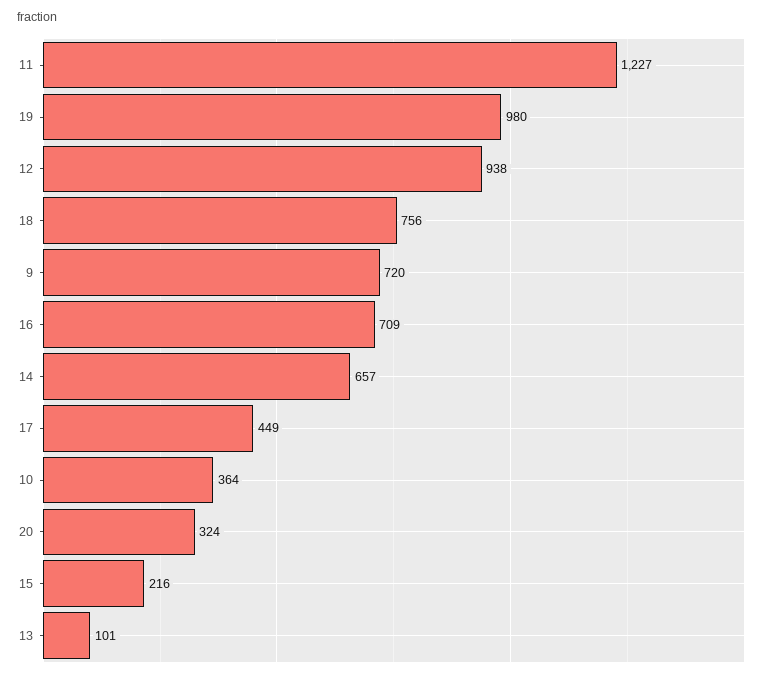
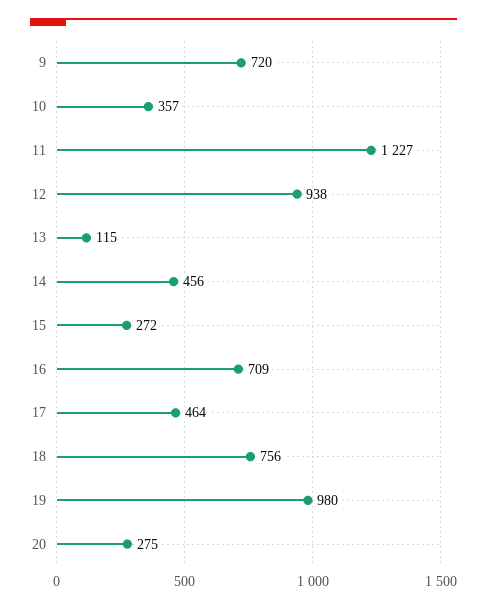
  {
    "11": 1227,
    "19": 980,
    "12": 938,
    "18": 756,
    "9": 720,
    "16": 709,
-   "14": 657,
+   "14": 456,
-   "17": 449,
+   "17": 464,
-   "10": 364,
+   "10": 357,
-   "20": 324,
+   "20": 275,
-   "15": 216,
+   "15": 272,
-   "13": 101
+   "13": 115
  }

